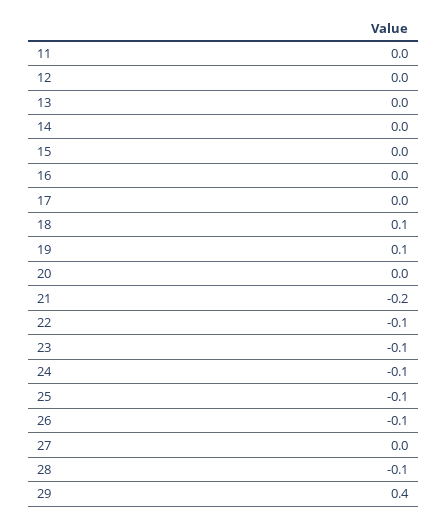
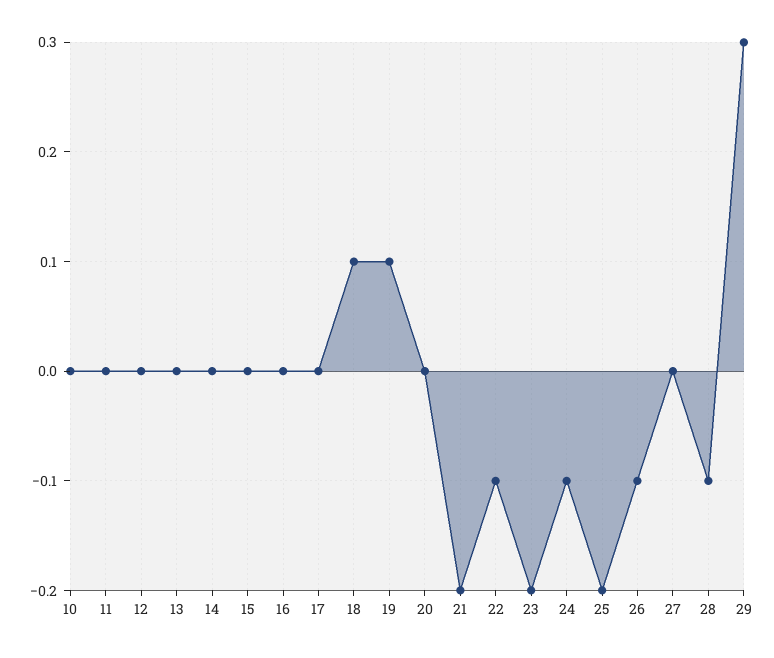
  {
    "11": 0,
    "12": 0,
    "13": 0,
    "14": 0,
    "15": 0,
    "16": 0,
    "17": 0,
    "18": 0.1,
    "19": 0.1,
    "20": 0,
    "21": -0.2,
    "22": -0.1,
-   "23": -0.1,
+   "23": -0.2,
    "24": -0.1,
-   "25": -0.1,
+   "25": -0.2,
    "26": -0.1,
    "27": 0,
    "28": -0.1,
-   "29": 0.4
+   "29": 0.3,
+   "10": 0
  }

